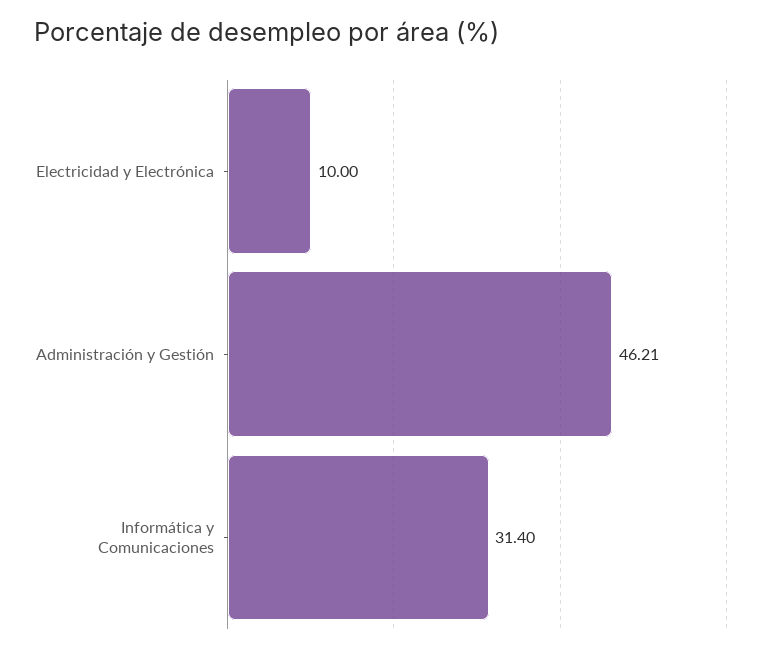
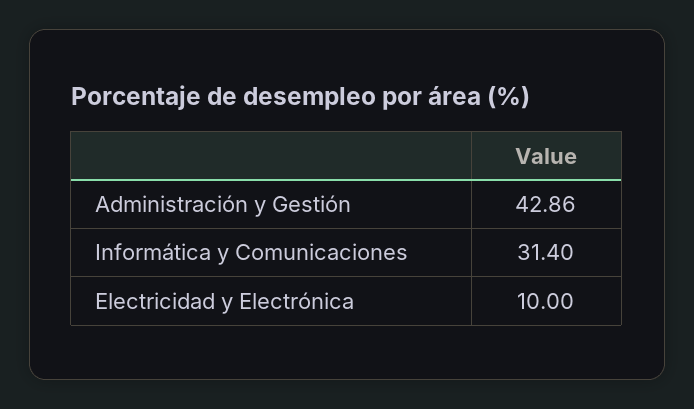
  {
    "Electricidad y Electrónica": 10,
-   "Administración y Gestión": 46.21,
+   "Administración y Gestión": 42.86,
    "Informática y Comunicaciones": 31.4
  }

